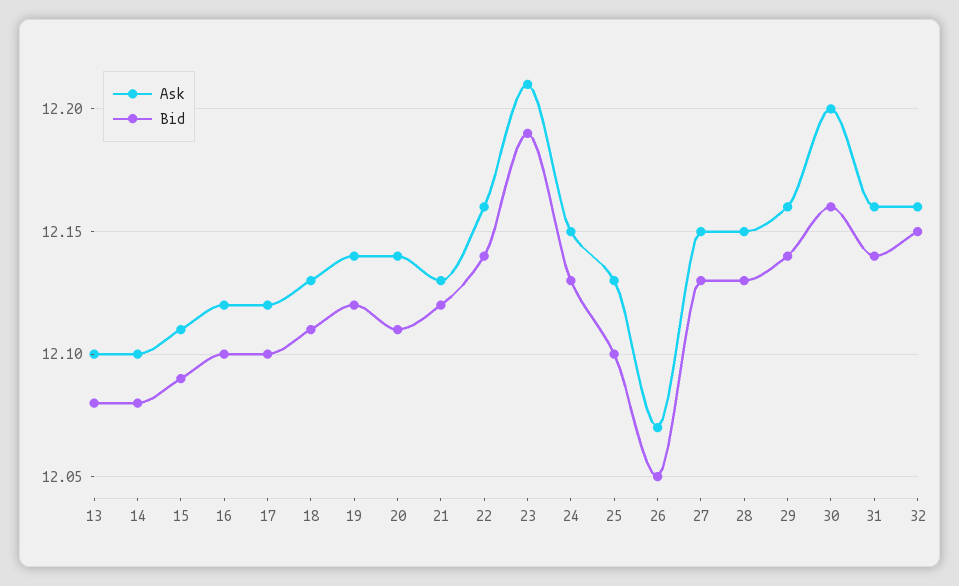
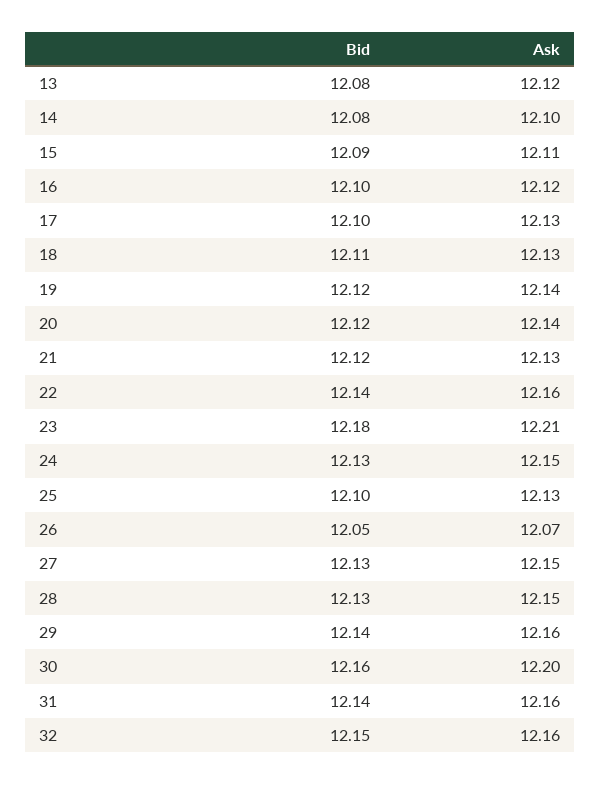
  {
    "Ask": {
-     "13": 12.1,
+     "13": 12.12,
      "14": 12.1,
      "15": 12.11,
      "16": 12.12,
-     "17": 12.12,
+     "17": 12.13,
      "18": 12.13,
      "19": 12.14,
      "20": 12.14,
      "21": 12.13,
      "22": 12.16,
      "23": 12.21,
      "24": 12.15,
      "25": 12.13,
      "26": 12.07,
      "27": 12.15,
      "28": 12.15,
      "29": 12.16,
      "30": 12.2,
      "31": 12.16,
      "32": 12.16
    },
    "Bid": {
      "13": 12.08,
      "14": 12.08,
      "15": 12.09,
      "16": 12.1,
      "17": 12.1,
      "18": 12.11,
      "19": 12.12,
-     "20": 12.11,
+     "20": 12.12,
      "21": 12.12,
      "22": 12.14,
-     "23": 12.19,
+     "23": 12.18,
      "24": 12.13,
      "25": 12.1,
      "26": 12.05,
      "27": 12.13,
      "28": 12.13,
      "29": 12.14,
      "30": 12.16,
      "31": 12.14,
      "32": 12.15
    }
  }

